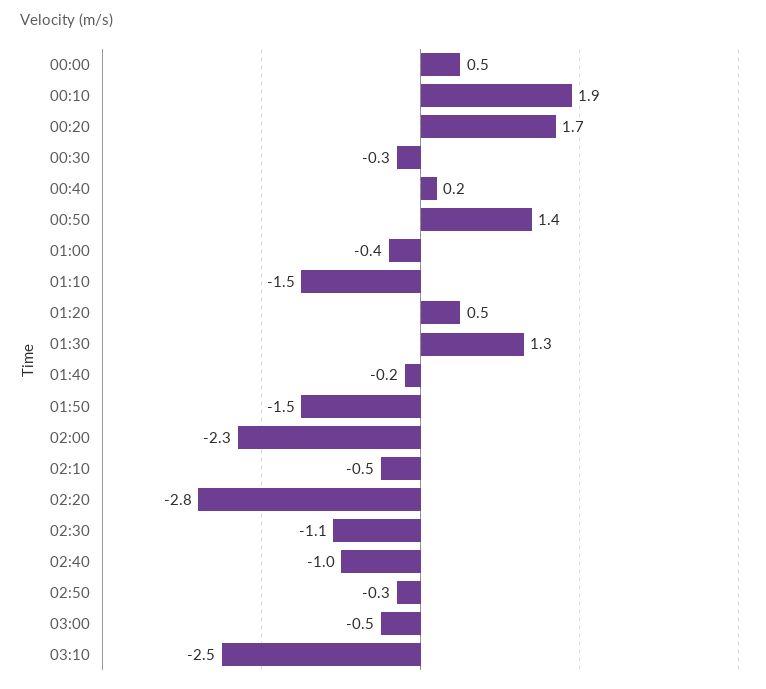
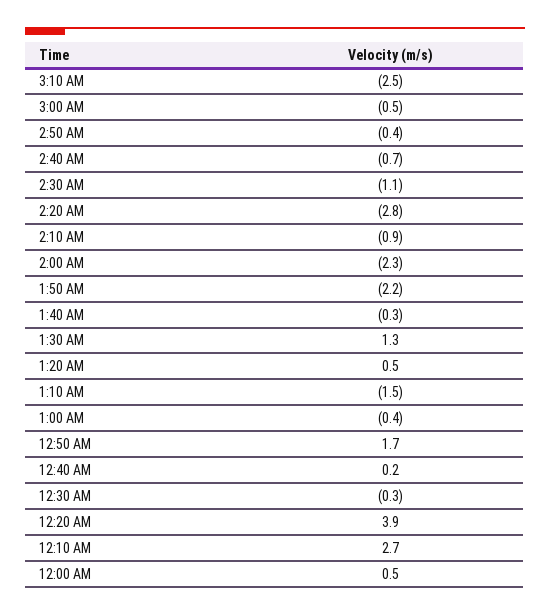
  {
    "00:00": 0.5,
-   "00:10": 1.9,
+   "00:10": 2.7,
-   "00:20": 1.7,
+   "00:20": 3.9,
    "00:30": -0.3,
    "00:40": 0.2,
-   "00:50": 1.4,
+   "00:50": 1.7,
    "01:00": -0.4,
    "01:10": -1.5,
    "01:20": 0.5,
    "01:30": 1.3,
-   "01:40": -0.2,
+   "01:40": -0.3,
-   "01:50": -1.5,
+   "01:50": -2.2,
    "02:00": -2.3,
-   "02:10": -0.5,
+   "02:10": -0.9,
    "02:20": -2.8,
    "02:30": -1.1,
-   "02:40": -1,
+   "02:40": -0.7,
-   "02:50": -0.3,
+   "02:50": -0.4,
    "03:00": -0.5,
    "03:10": -2.5
  }

